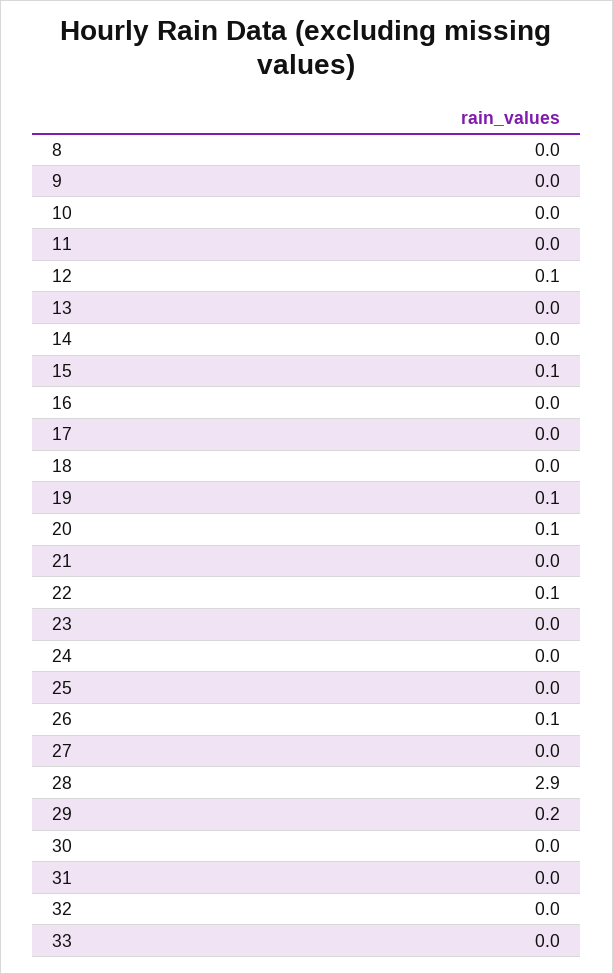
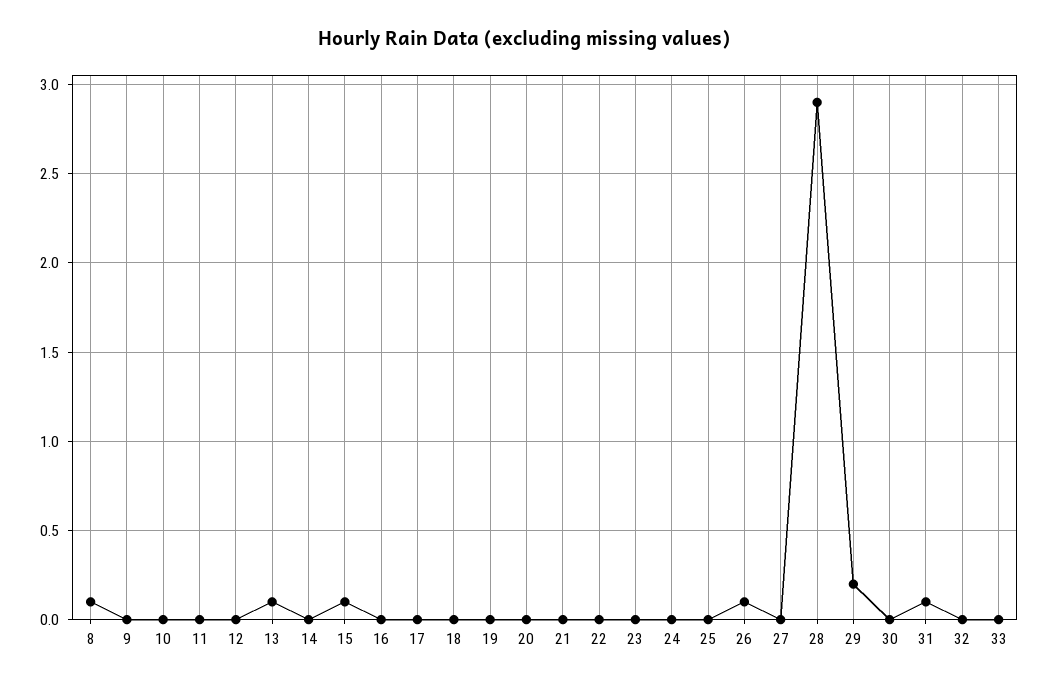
  {
-   "8": 0,
+   "8": 0.1,
    "9": 0,
    "10": 0,
    "11": 0,
-   "12": 0.1,
+   "12": 0,
-   "13": 0,
+   "13": 0.1,
    "14": 0,
    "15": 0.1,
    "16": 0,
    "17": 0,
    "18": 0,
-   "19": 0.1,
+   "19": 0,
-   "20": 0.1,
+   "20": 0,
    "21": 0,
-   "22": 0.1,
+   "22": 0,
    "23": 0,
    "24": 0,
    "25": 0,
    "26": 0.1,
    "27": 0,
    "28": 2.9,
    "29": 0.2,
    "30": 0,
-   "31": 0,
+   "31": 0.1,
    "32": 0,
    "33": 0
  }

